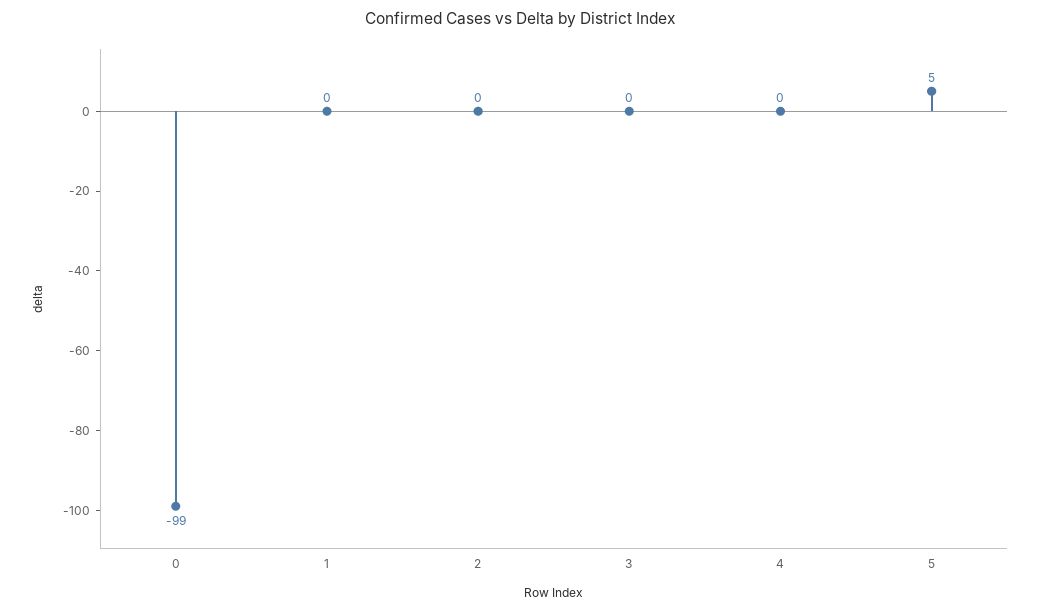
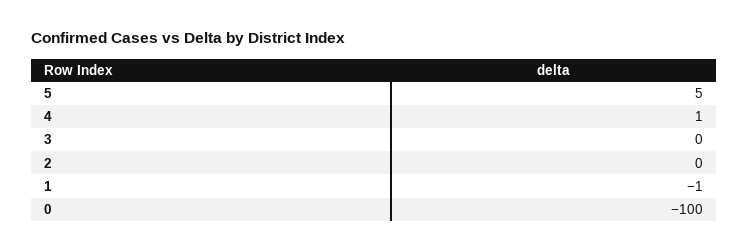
  {
-   "0": -99,
+   "0": -100,
-   "1": 0,
+   "1": -1,
    "2": 0,
    "3": 0,
-   "4": 0,
+   "4": 1,
    "5": 5
  }

